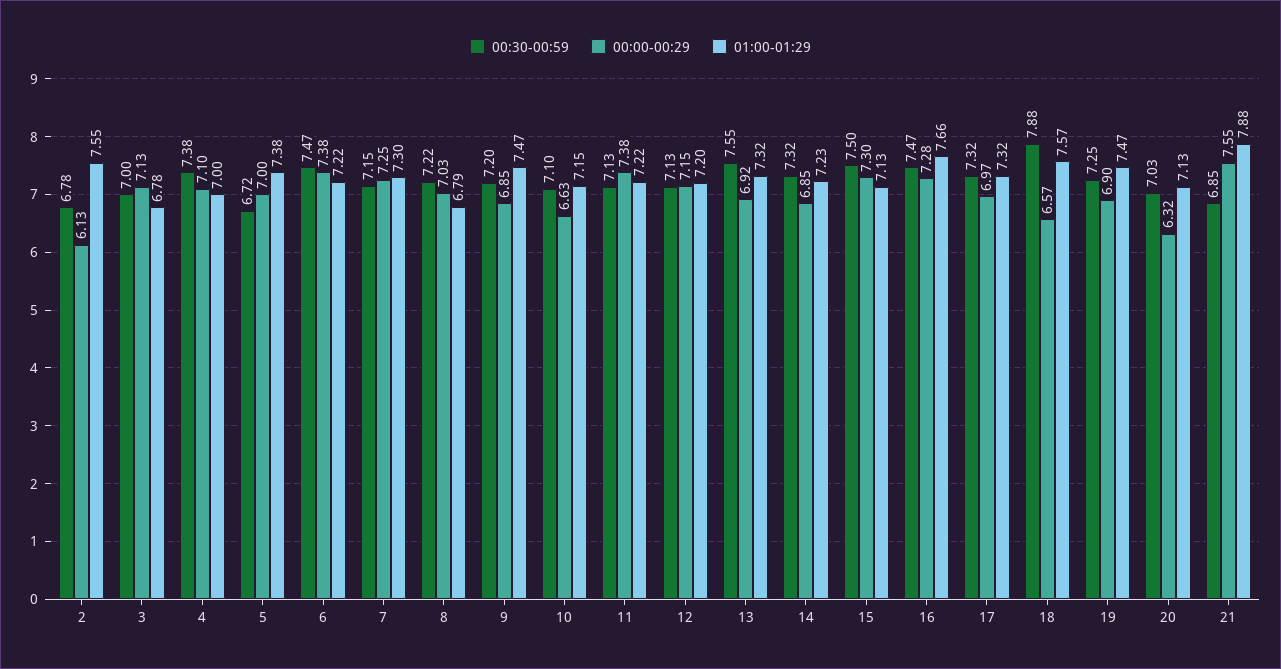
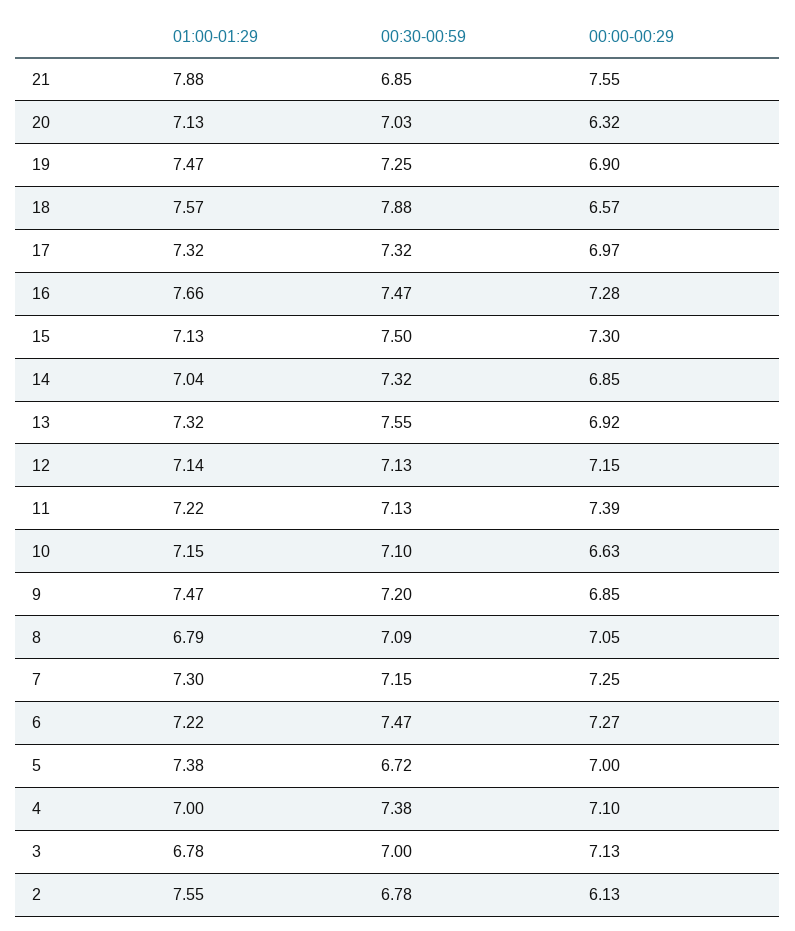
  {
    "00:30-00:59": {
      "2": 6.78,
      "3": 7,
      "4": 7.38,
      "5": 6.72,
      "6": 7.47,
      "7": 7.15,
-     "8": 7.22,
+     "8": 7.09,
      "9": 7.2,
      "10": 7.1,
      "11": 7.13,
      "12": 7.13,
      "13": 7.55,
      "14": 7.32,
      "15": 7.5,
      "16": 7.47,
      "17": 7.32,
      "18": 7.88,
      "19": 7.25,
      "20": 7.03,
      "21": 6.85
    },
    "00:00-00:29": {
      "2": 6.13,
      "3": 7.13,
      "4": 7.1,
      "5": 7,
-     "6": 7.38,
+     "6": 7.27,
      "7": 7.25,
-     "8": 7.03,
+     "8": 7.05,
      "9": 6.85,
      "10": 6.63,
-     "11": 7.38,
+     "11": 7.39,
      "12": 7.15,
      "13": 6.92,
      "14": 6.85,
      "15": 7.3,
      "16": 7.28,
      "17": 6.97,
      "18": 6.57,
      "19": 6.9,
      "20": 6.32,
      "21": 7.55
    },
    "01:00-01:29": {
      "2": 7.55,
      "3": 6.78,
      "4": 7,
      "5": 7.38,
      "6": 7.22,
      "7": 7.3,
      "8": 6.79,
      "9": 7.47,
      "10": 7.15,
      "11": 7.22,
-     "12": 7.2,
+     "12": 7.14,
      "13": 7.32,
-     "14": 7.23,
+     "14": 7.04,
      "15": 7.13,
      "16": 7.66,
      "17": 7.32,
      "18": 7.57,
      "19": 7.47,
      "20": 7.13,
      "21": 7.88
    }
  }

